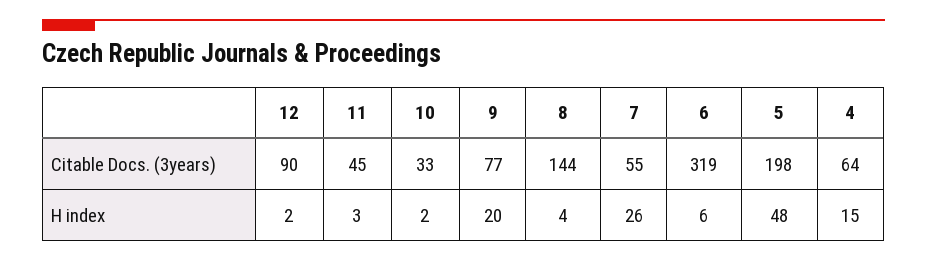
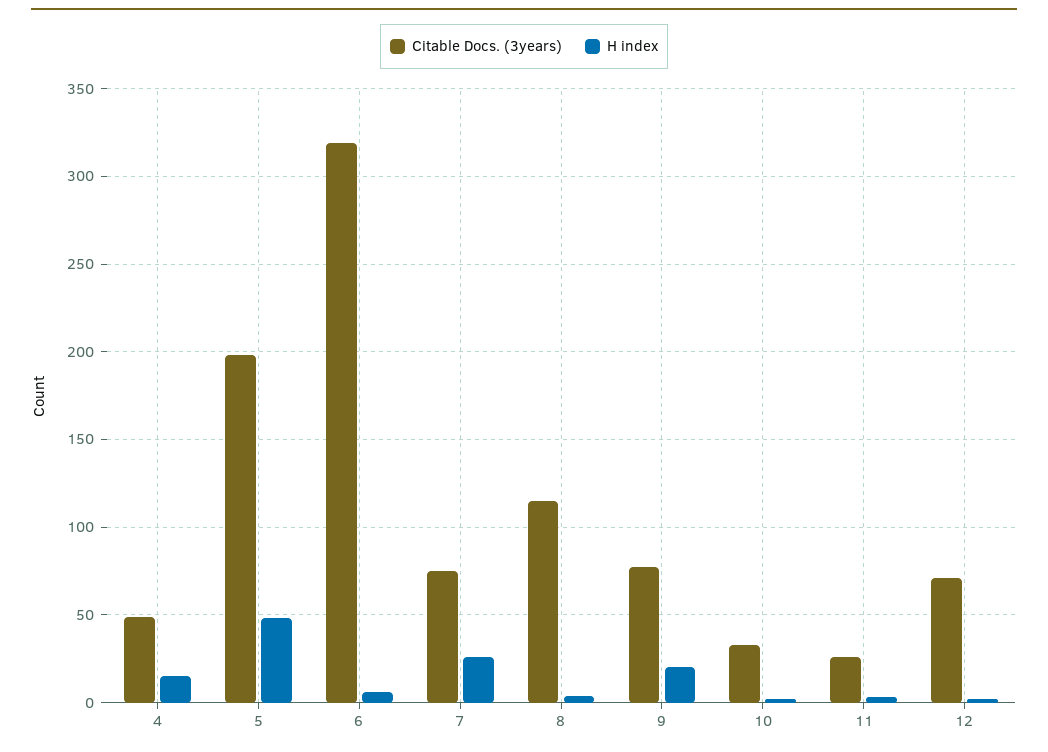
  {
    "Citable Docs. (3years)": {
-     "12": 90,
+     "12": 70,
-     "11": 45,
+     "11": 25,
      "10": 33,
      "9": 77,
-     "8": 144,
+     "8": 115,
-     "7": 55,
+     "7": 75,
      "6": 319,
      "5": 198,
-     "4": 64
+     "4": 50
    },
    "H index": {
      "12": 2,
      "11": 3,
      "10": 2,
      "9": 20,
      "8": 4,
      "7": 26,
      "6": 6,
      "5": 48,
      "4": 15
    }
  }

